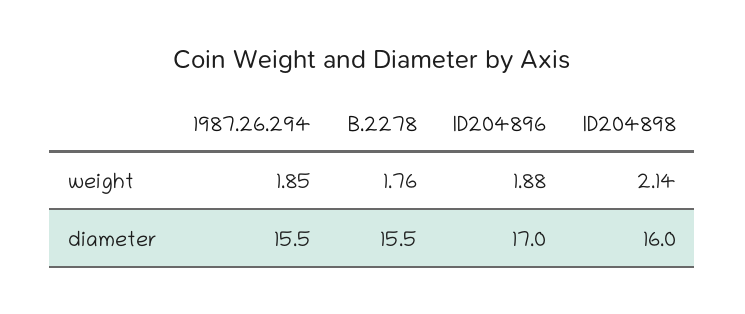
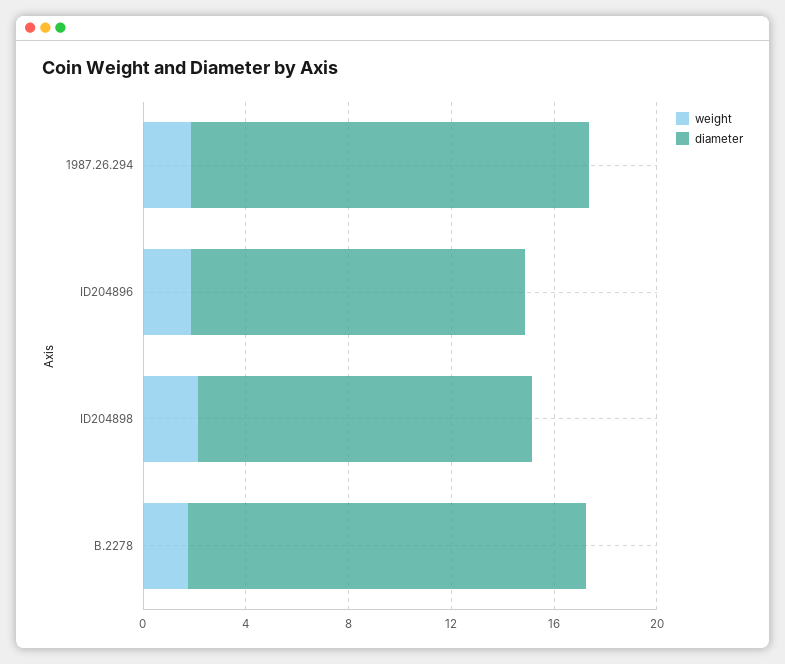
  {
    "weight": {
      "1987.26.294": 1.85,
      "B.2278": 1.76,
      "ID204896": 1.88,
      "ID204898": 2.14
    },
    "diameter": {
      "1987.26.294": 15.5,
      "B.2278": 15.5,
-     "ID204896": 17,
+     "ID204896": 13,
-     "ID204898": 16
+     "ID204898": 13
    }
  }

